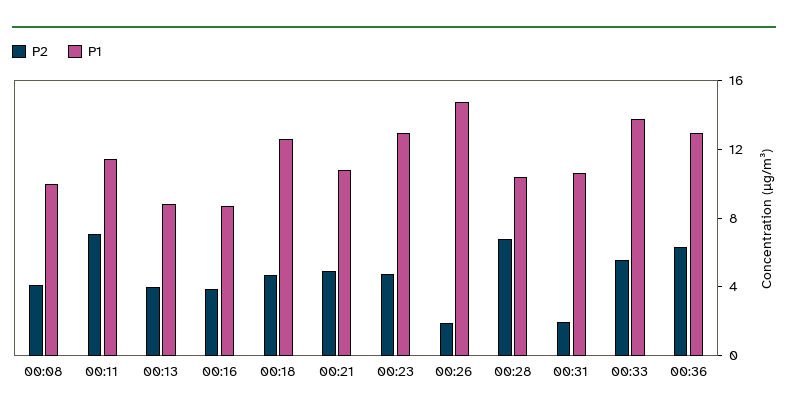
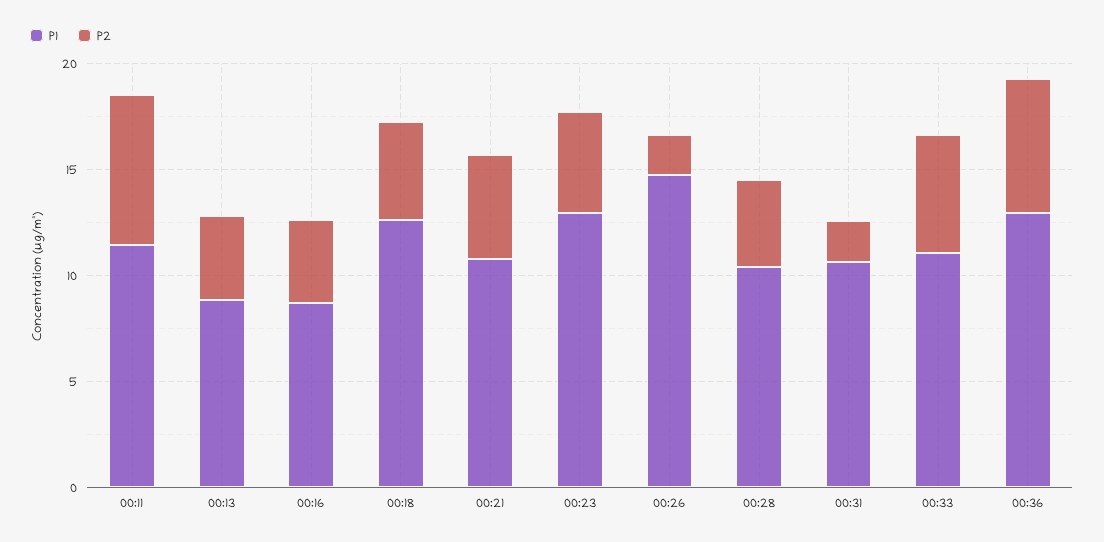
  {
    "P2": {
-     "00:08": 4,
      "00:11": 7,
      "00:13": 4,
      "00:16": 4,
      "00:18": 5,
      "00:21": 5,
      "00:23": 5,
      "00:26": 2,
-     "00:28": 7,
+     "00:28": 4,
      "00:31": 2,
      "00:33": 6,
      "00:36": 6
    },
    "P1": {
-     "00:08": 10,
      "00:11": 11,
      "00:13": 9,
      "00:16": 9,
      "00:18": 13,
      "00:21": 11,
      "00:23": 13,
      "00:26": 15,
      "00:28": 10,
      "00:31": 11,
-     "00:33": 14,
+     "00:33": 11,
      "00:36": 13
    }
  }

